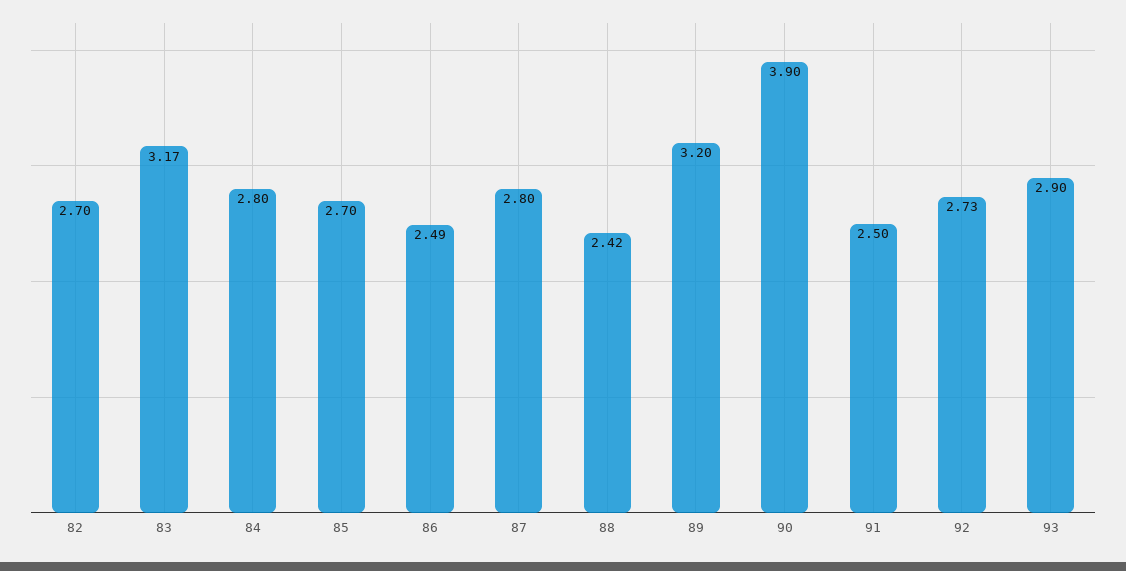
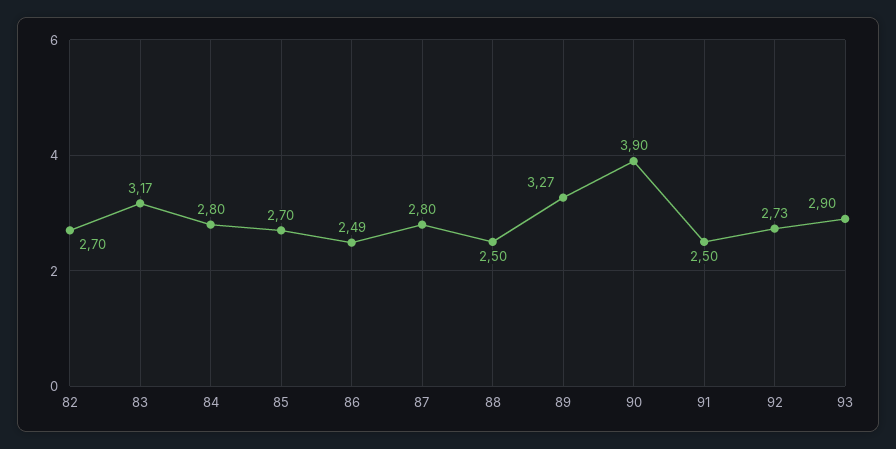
  {
    "82": 2.7,
    "83": 3.17,
    "84": 2.8,
    "85": 2.7,
    "86": 2.49,
    "87": 2.8,
-   "88": 2.42,
+   "88": 2.5,
-   "89": 3.2,
+   "89": 3.27,
    "90": 3.9,
    "91": 2.5,
    "92": 2.73,
    "93": 2.9
  }

